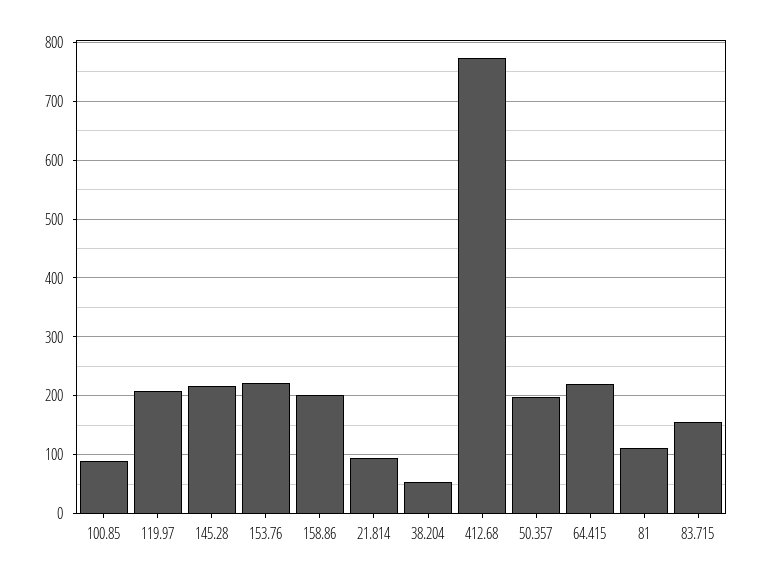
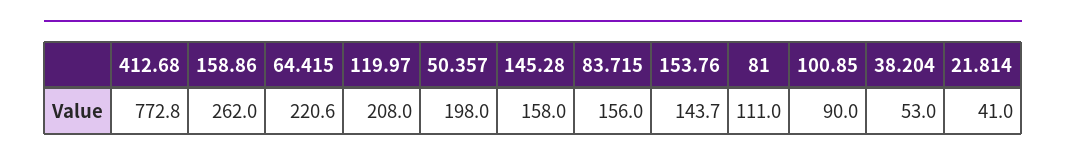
  {
    "100.85": 90,
    "119.97": 208,
-   "145.28": 220,
+   "145.28": 158,
-   "153.76": 220,
+   "153.76": 143.7,
-   "158.86": 200,
+   "158.86": 262,
-   "21.814": 100,
+   "21.814": 41,
    "38.204": 53,
    "412.68": 772.8,
    "50.357": 198,
    "64.415": 220.6,
    "81": 111,
    "83.715": 156
  }

